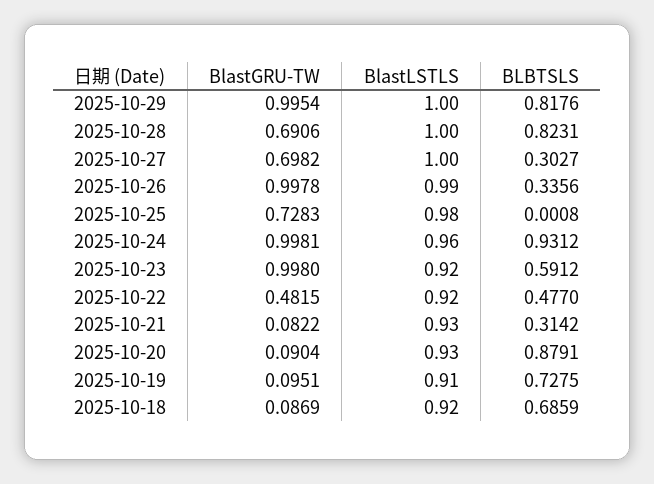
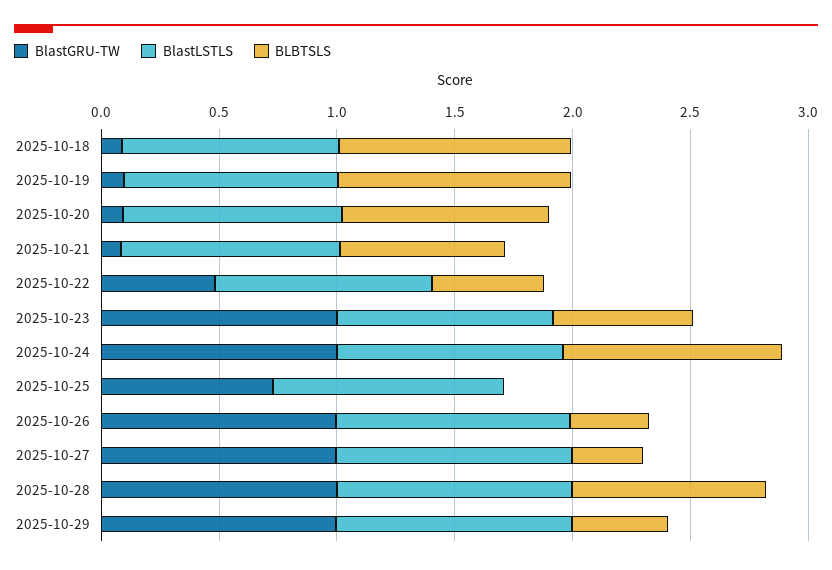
  {
    "BlastGRU-TW": {
      "2025-10-29": 0.9954,
-     "2025-10-28": 0.6906,
+     "2025-10-28": 1,
-     "2025-10-27": 0.6982,
+     "2025-10-27": 1,
      "2025-10-26": 0.9978,
      "2025-10-25": 0.7283,
      "2025-10-24": 0.9981,
      "2025-10-23": 0.998,
      "2025-10-22": 0.4815,
      "2025-10-21": 0.0822,
      "2025-10-20": 0.0904,
      "2025-10-19": 0.0951,
      "2025-10-18": 0.0869
    },
    "BlastLSTLS": {
      "2025-10-29": 1,
      "2025-10-28": 1,
      "2025-10-27": 1,
      "2025-10-26": 0.99,
      "2025-10-25": 0.98,
      "2025-10-24": 0.96,
      "2025-10-23": 0.92,
      "2025-10-22": 0.92,
      "2025-10-21": 0.93,
      "2025-10-20": 0.93,
      "2025-10-19": 0.91,
      "2025-10-18": 0.92
    },
    "BLBTSLS": {
-     "2025-10-29": 0.8176,
+     "2025-10-29": 0.4,
      "2025-10-28": 0.8231,
      "2025-10-27": 0.3027,
      "2025-10-26": 0.3356,
      "2025-10-25": 0.0008,
      "2025-10-24": 0.9312,
      "2025-10-23": 0.5912,
      "2025-10-22": 0.477,
-     "2025-10-21": 0.3142,
+     "2025-10-21": 0.7,
      "2025-10-20": 0.8791,
-     "2025-10-19": 0.7275,
+     "2025-10-19": 1,
-     "2025-10-18": 0.6859
+     "2025-10-18": 1
    }
  }

